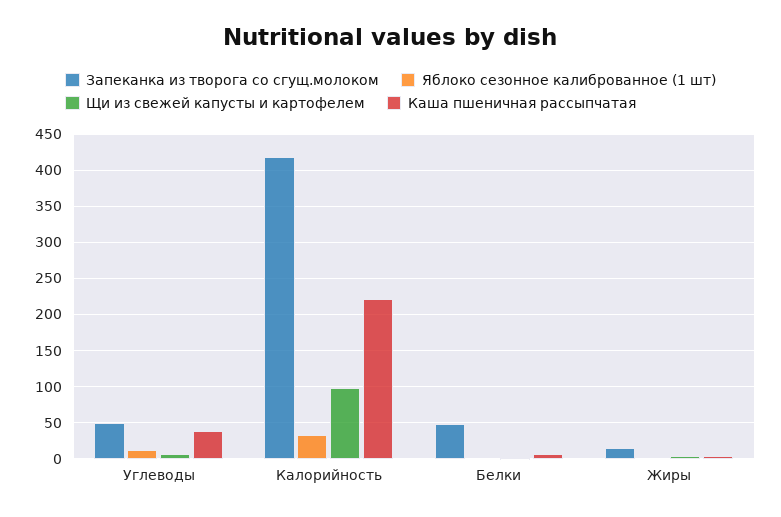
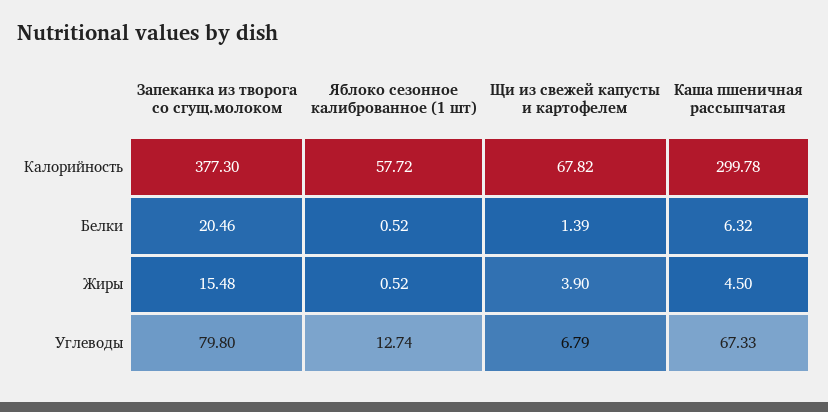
  {
    "Запеканка из творога со сгущ.молоком": {
-     "Углеводы": 50,
+     "Углеводы": 79.8,
-     "Калорийность": 420,
+     "Калорийность": 377.3,
-     "Белки": 50,
+     "Белки": 20.46,
      "Жиры": 15.48
    },
    "Яблоко сезонное калиброванное (1 шт)": {
      "Углеводы": 12.74,
-     "Калорийность": 30,
+     "Калорийность": 57.72,
      "Белки": 0.52,
      "Жиры": 0.52
    },
    "Щи из свежей капусты и картофелем": {
      "Углеводы": 6.79,
-     "Калорийность": 100,
+     "Калорийность": 67.82,
      "Белки": 1.39,
      "Жиры": 3.9
    },
    "Каша пшеничная рассыпчатая": {
-     "Углеводы": 40,
+     "Углеводы": 67.33,
-     "Калорийность": 220,
+     "Калорийность": 299.78,
      "Белки": 6.32,
      "Жиры": 4.5
    }
  }

